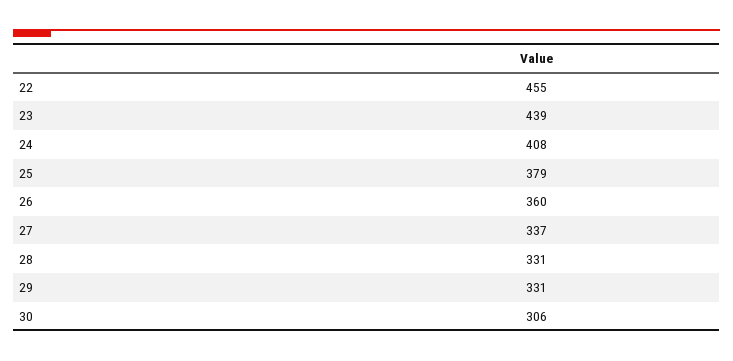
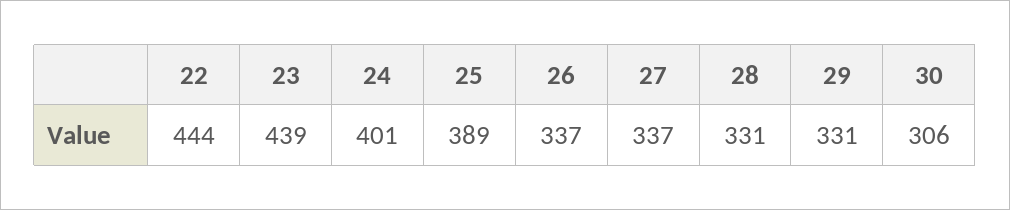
  {
-   "22": 455,
+   "22": 444,
    "23": 439,
-   "24": 408,
+   "24": 401,
-   "25": 379,
+   "25": 389,
-   "26": 360,
+   "26": 337,
    "27": 337,
    "28": 331,
    "29": 331,
    "30": 306
  }

